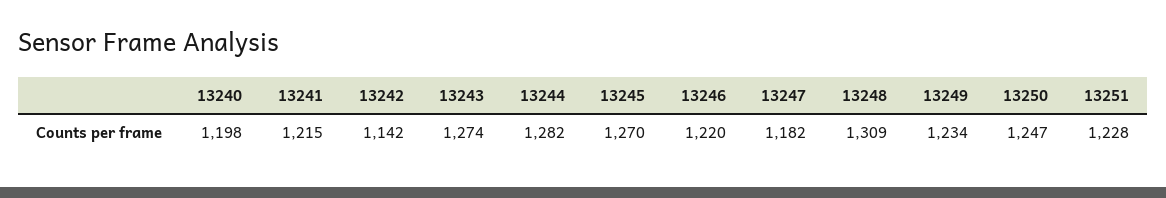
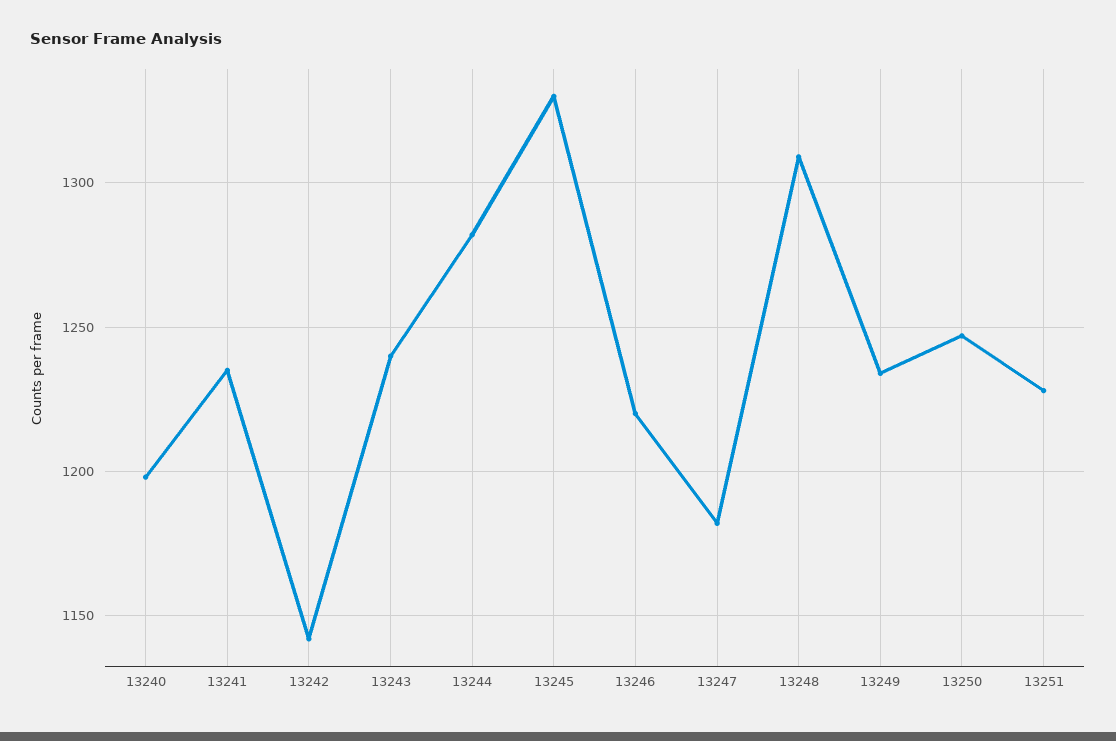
  {
    "13240": 1198,
-   "13241": 1215,
+   "13241": 1235,
    "13242": 1142,
-   "13243": 1274,
+   "13243": 1240,
    "13244": 1282,
-   "13245": 1270,
+   "13245": 1330,
    "13246": 1220,
    "13247": 1182,
    "13248": 1309,
    "13249": 1234,
    "13250": 1247,
    "13251": 1228
  }

